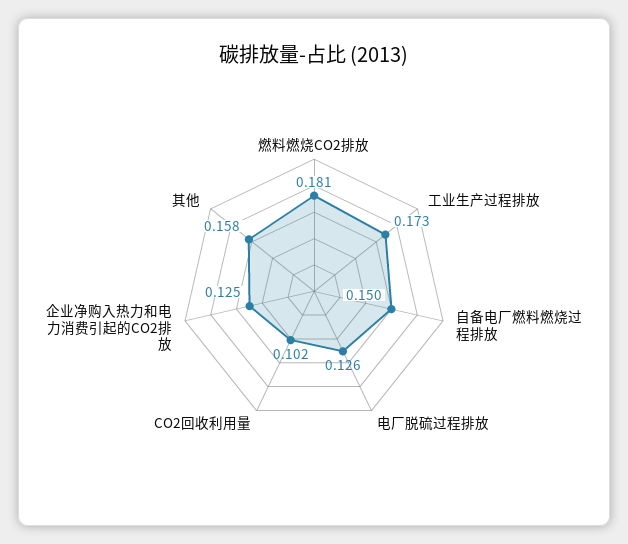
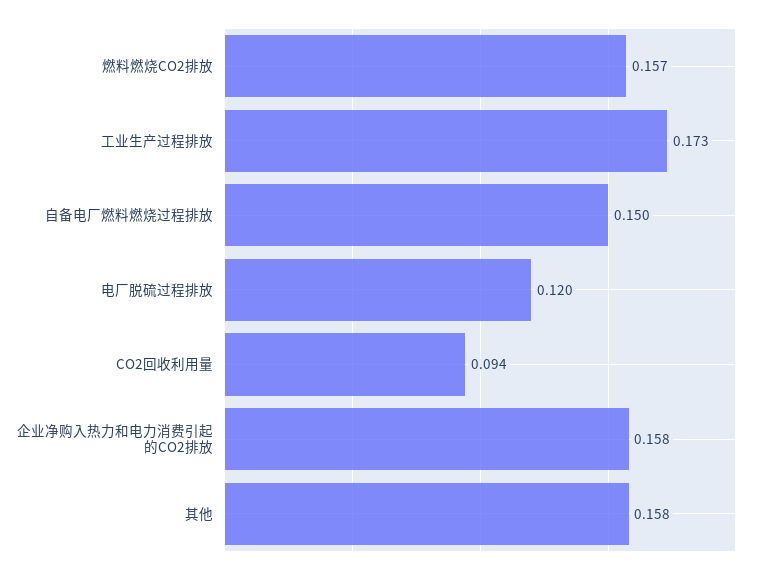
  {
-   "燃料燃烧CO2排放": 0.181,
+   "燃料燃烧CO2排放": 0.157,
    "工业生产过程排放": 0.173,
    "自备电厂燃料燃烧过程排放": 0.15,
-   "电厂脱硫过程排放": 0.126,
+   "电厂脱硫过程排放": 0.12,
-   "CO2回收利用量": 0.102,
+   "CO2回收利用量": 0.094,
-   "企业净购入热力和电力消费引起的CO2排放": 0.125,
+   "企业净购入热力和电力消费引起的CO2排放": 0.158,
    "其他": 0.158
  }

